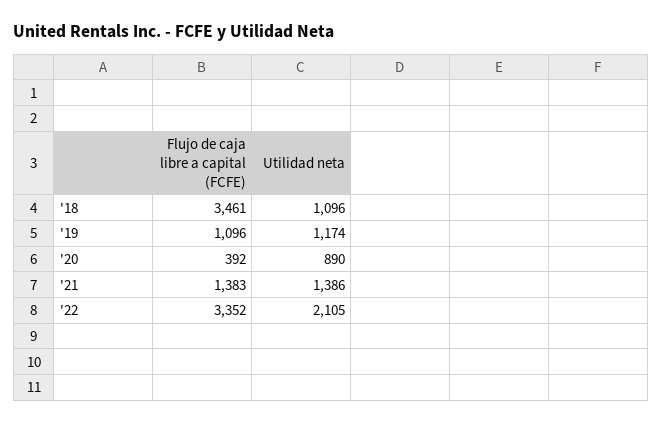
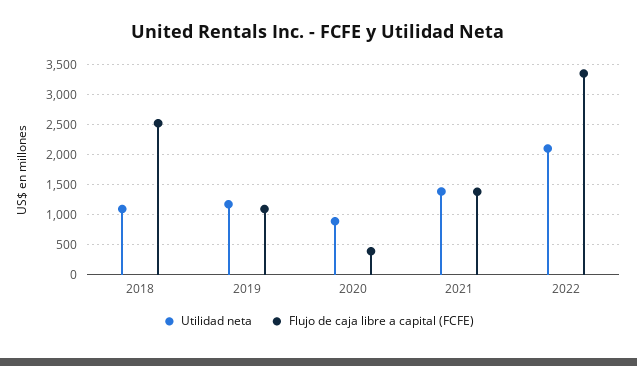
  {
    "Flujo de caja libre a capital (FCFE)": {
-     "'18": 3461,
+     "'18": 2500,
      "'19": 1096,
      "'20": 392,
      "'21": 1383,
      "'22": 3352
    },
    "Utilidad neta": {
      "'18": 1096,
      "'19": 1174,
      "'20": 890,
      "'21": 1386,
      "'22": 2105
    }
  }

